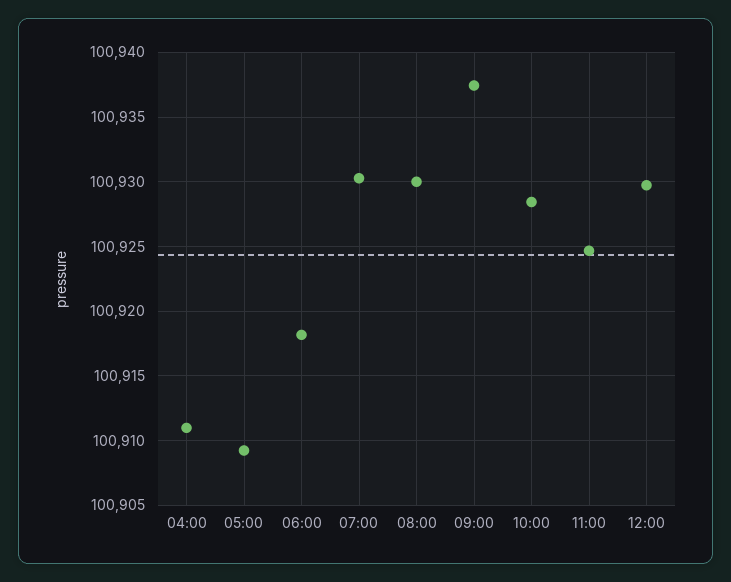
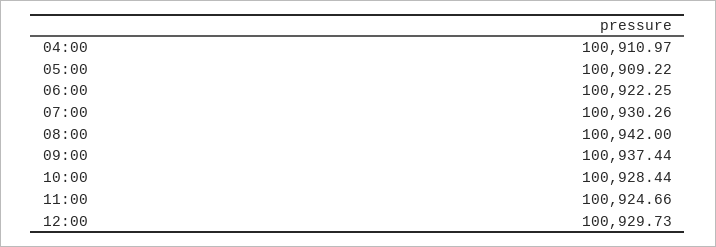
  {
    "04:00": 100910.97,
    "05:00": 100909.22,
-   "06:00": 100918,
+   "06:00": 100922.25,
    "07:00": 100930.26,
-   "08:00": 100930,
+   "08:00": 100942,
    "09:00": 100937.44,
    "10:00": 100928.44,
    "11:00": 100924.66,
    "12:00": 100929.73
  }

